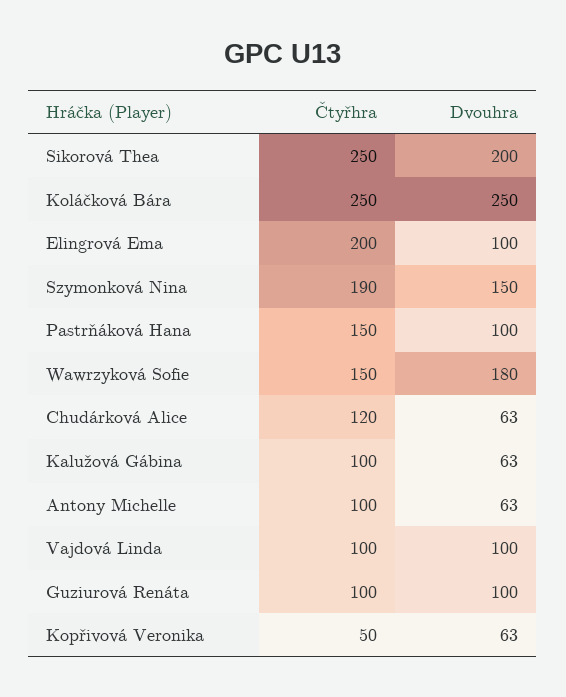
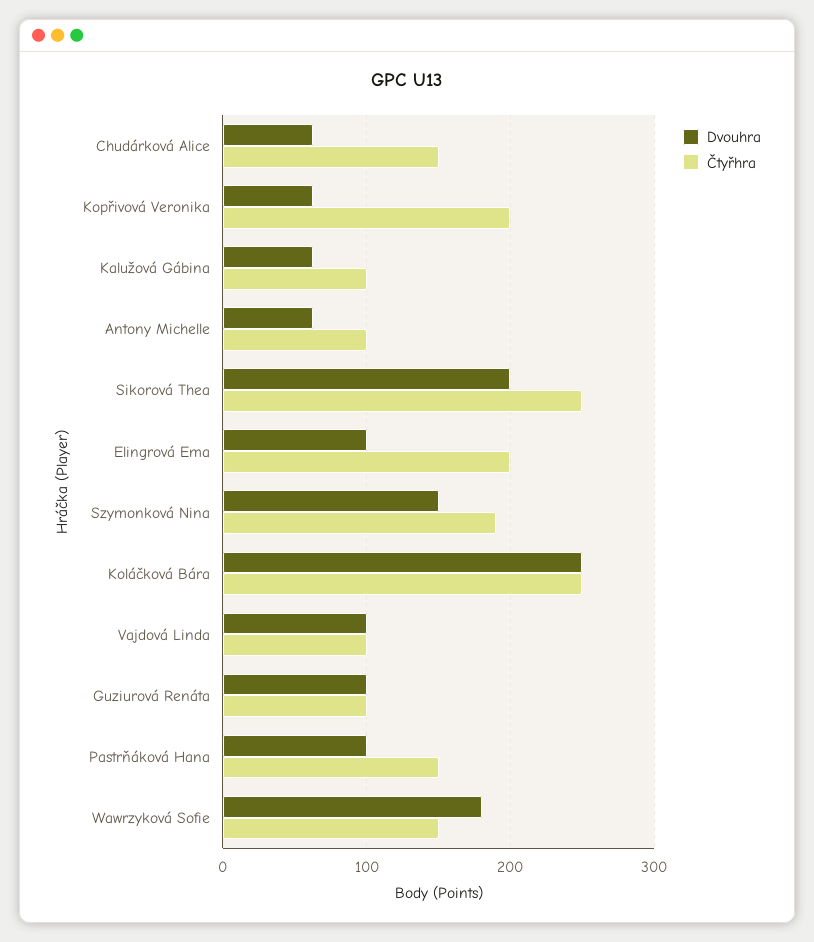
  {
    "Čtyřhra": {
      "Sikorová Thea": 250,
      "Koláčková Bára": 250,
      "Elingrová Ema": 200,
      "Szymonková Nina": 190,
      "Pastrňáková Hana": 150,
      "Wawrzyková Sofie": 150,
-     "Chudárková Alice": 120,
+     "Chudárková Alice": 150,
      "Kalužová Gábina": 100,
      "Antony Michelle": 100,
      "Vajdová Linda": 100,
      "Guziurová Renáta": 100,
-     "Kopřivová Veronika": 50
+     "Kopřivová Veronika": 200
    },
    "Dvouhra": {
      "Sikorová Thea": 200,
      "Koláčková Bára": 250,
      "Elingrová Ema": 100,
      "Szymonková Nina": 150,
      "Pastrňáková Hana": 100,
      "Wawrzyková Sofie": 180,
      "Chudárková Alice": 63,
      "Kalužová Gábina": 63,
      "Antony Michelle": 63,
      "Vajdová Linda": 100,
      "Guziurová Renáta": 100,
      "Kopřivová Veronika": 63
    }
  }

